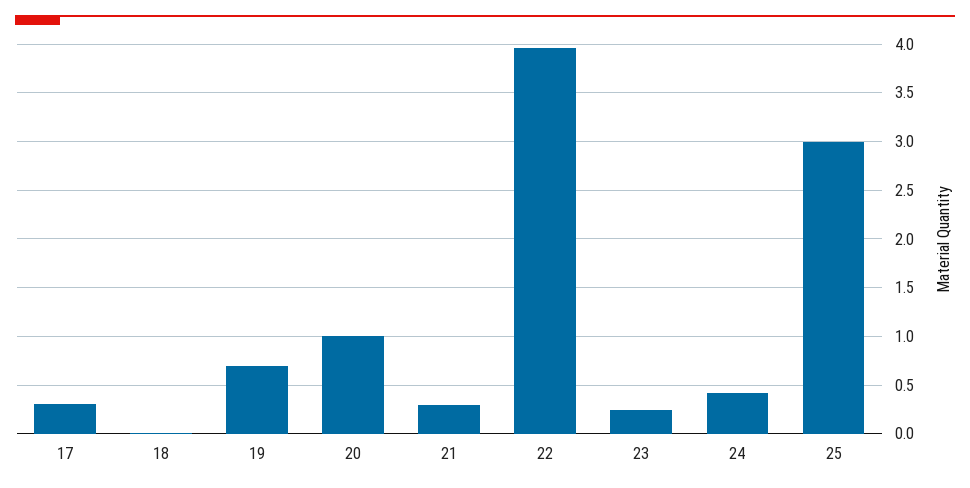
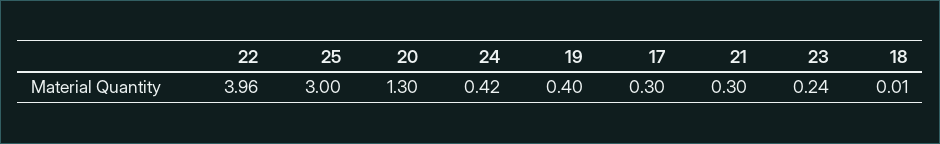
  {
    "17": 0.3,
    "18": 0.01,
-   "19": 0.7,
+   "19": 0.4,
-   "20": 1,
+   "20": 1.3,
    "21": 0.3,
    "22": 3.96,
    "23": 0.24,
    "24": 0.42,
    "25": 3
  }

